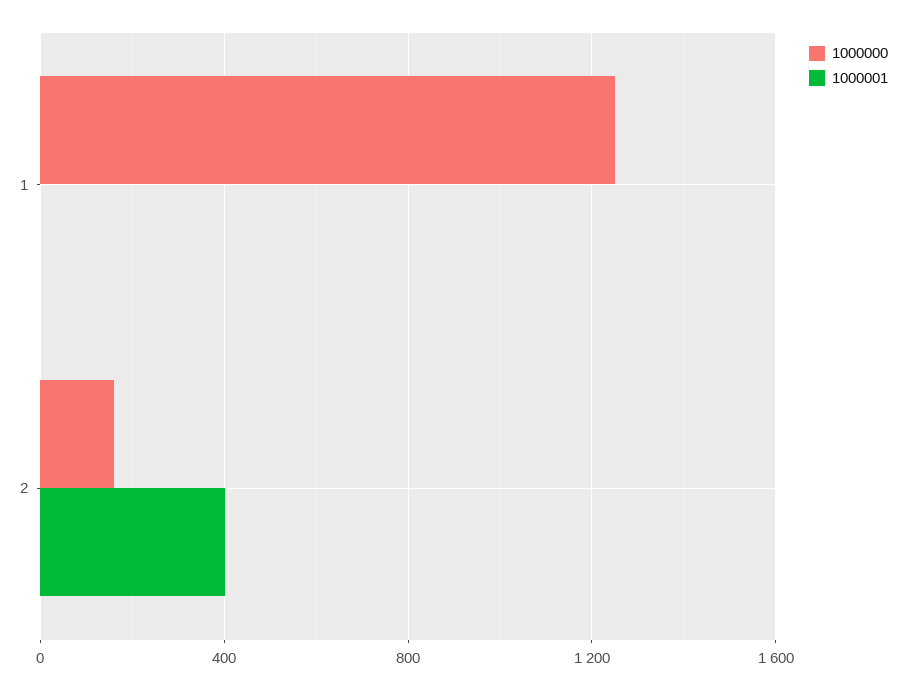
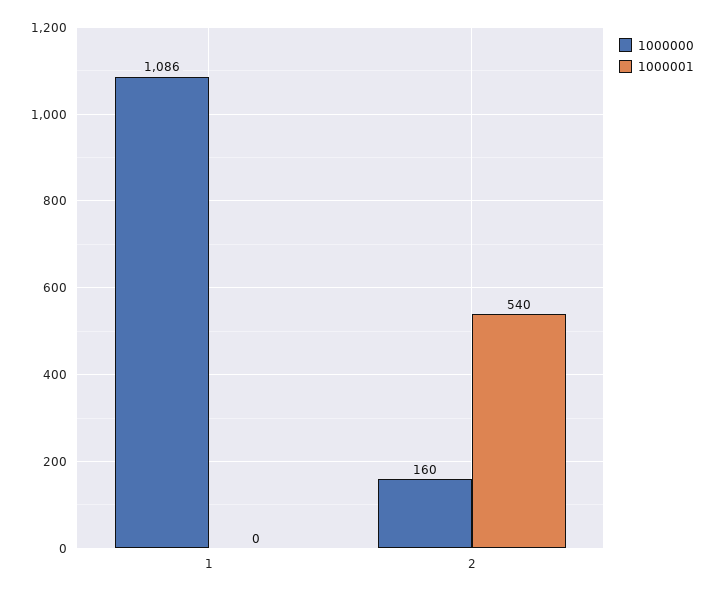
  {
    "1000000": {
-     "1": 1250,
+     "1": 1086,
      "2": 160
    },
    "1000001": {
      "1": 0,
-     "2": 400
+     "2": 540
    }
  }

